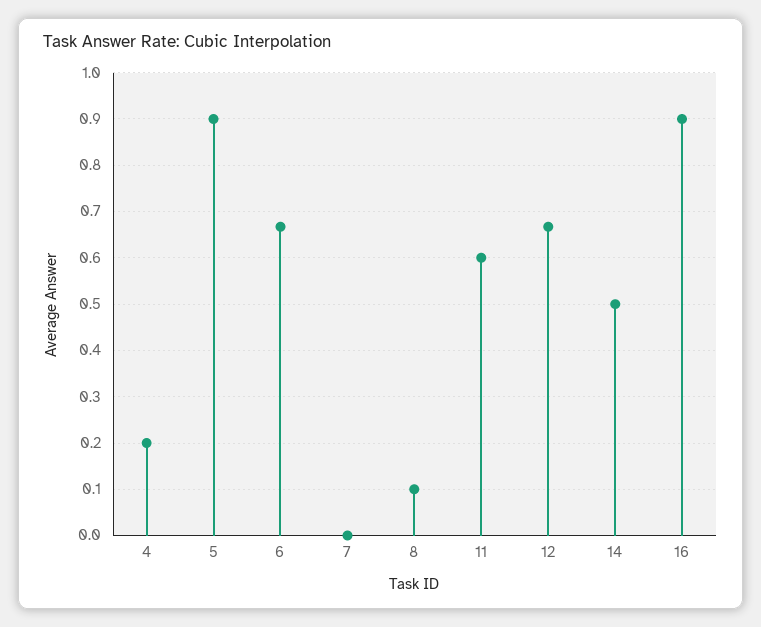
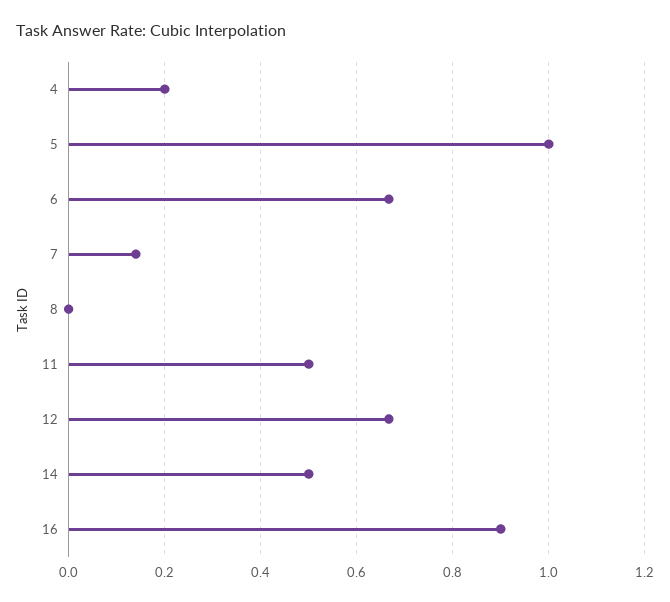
  {
    "4": 0.2,
-   "5": 0.9,
+   "5": 1,
    "6": 0.66,
-   "7": 0,
+   "7": 0.14,
-   "8": 0.1,
+   "8": 0,
-   "11": 0.6,
+   "11": 0.5,
    "12": 0.66,
    "14": 0.5,
    "16": 0.9
  }

